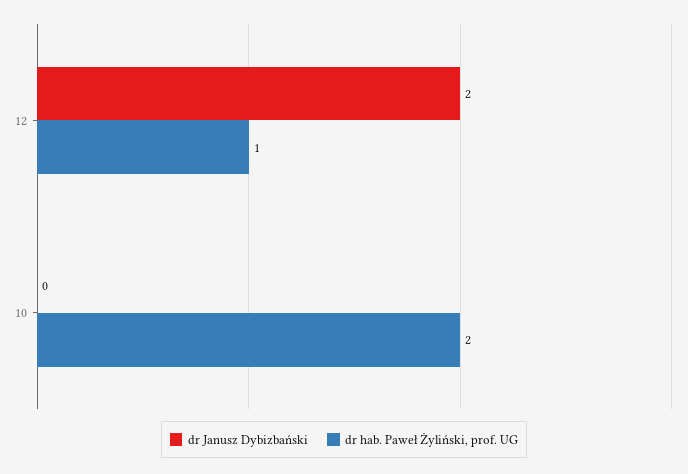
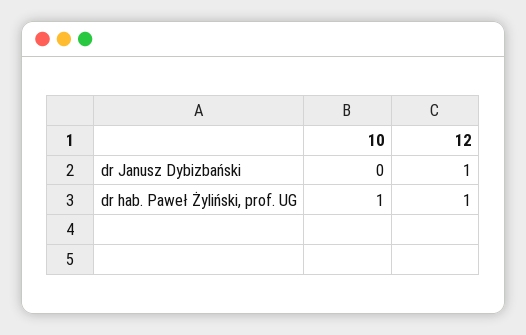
  {
    "dr Janusz Dybizbański": {
-     "12": 2,
+     "12": 1,
      "10": 0
    },
    "dr hab. Paweł Żyliński, prof. UG": {
      "12": 1,
-     "10": 2
+     "10": 1
    }
  }

